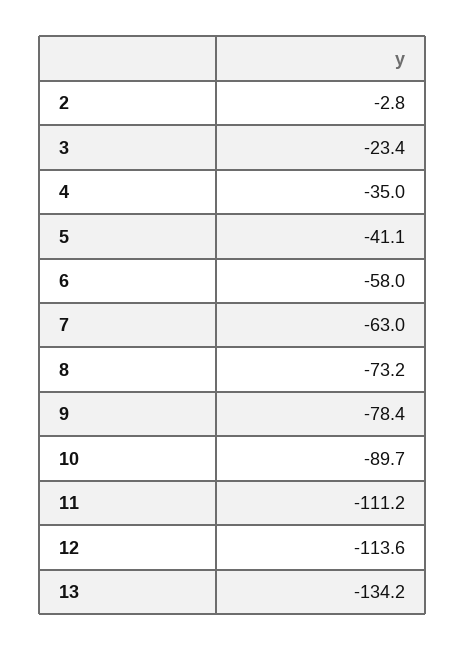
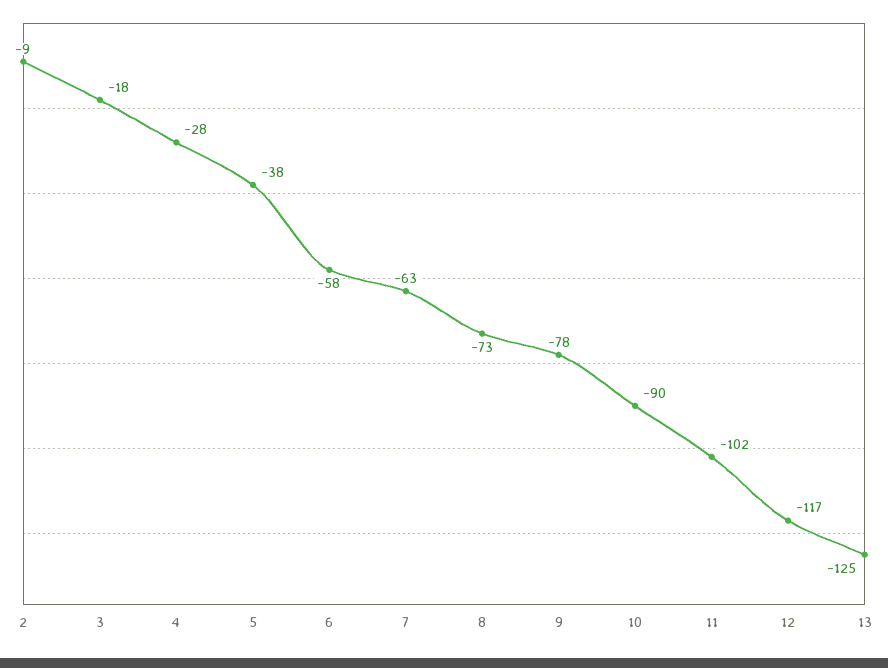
  {
-   "2": -2.8,
+   "2": -9,
-   "3": -23.4,
+   "3": -18,
-   "4": -35,
+   "4": -28,
-   "5": -41.1,
+   "5": -38,
    "6": -58,
    "7": -63,
    "8": -73.2,
    "9": -78.4,
    "10": -89.7,
-   "11": -111.2,
+   "11": -102,
-   "12": -113.6,
+   "12": -117,
-   "13": -134.2
+   "13": -125
  }

